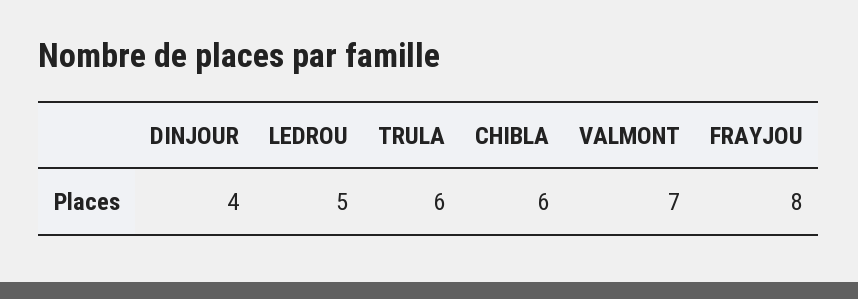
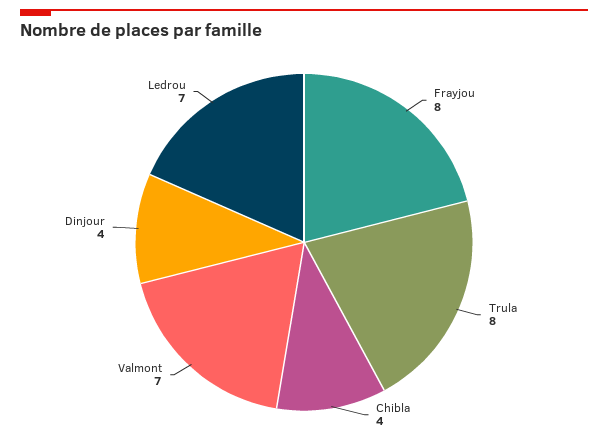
  {
    "DINJOUR": 4,
-   "LEDROU": 5,
+   "LEDROU": 7,
-   "TRULA": 6,
+   "TRULA": 8,
-   "CHIBLA": 6,
+   "CHIBLA": 4,
    "VALMONT": 7,
    "FRAYJOU": 8
  }

